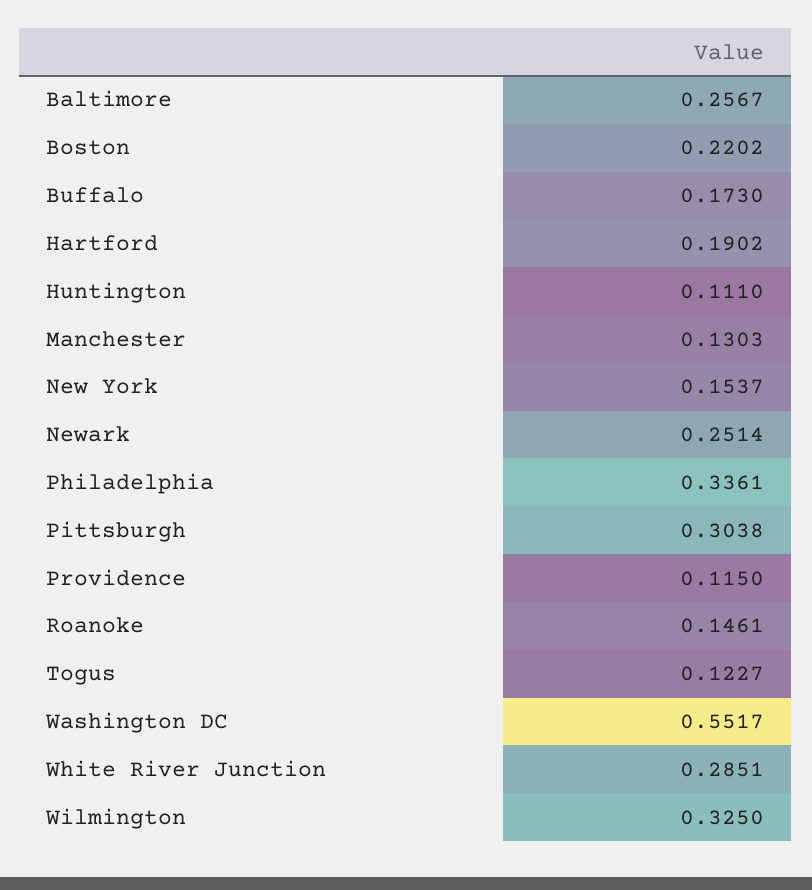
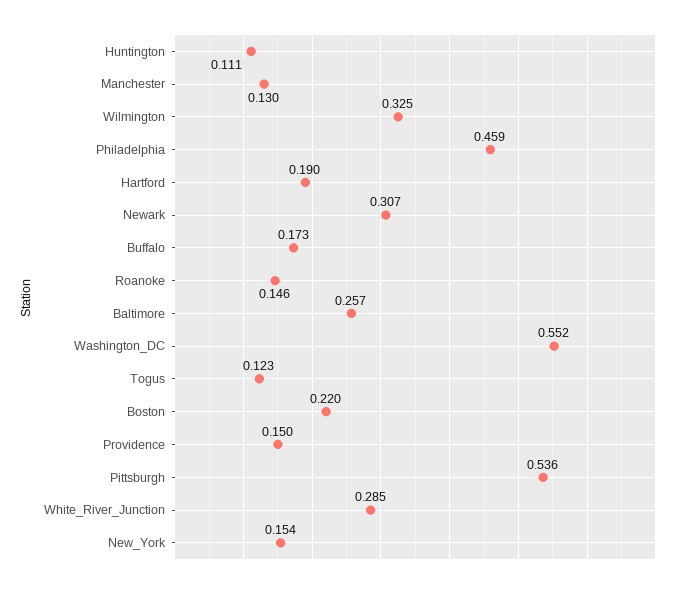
  {
    "Baltimore": 0.2567,
    "Boston": 0.2202,
    "Buffalo": 0.173,
    "Hartford": 0.1902,
    "Huntington": 0.111,
    "Manchester": 0.1303,
    "New York": 0.1537,
-   "Newark": 0.2514,
+   "Newark": 0.307,
-   "Philadelphia": 0.3361,
+   "Philadelphia": 0.459,
-   "Pittsburgh": 0.3038,
+   "Pittsburgh": 0.536,
-   "Providence": 0.115,
+   "Providence": 0.15,
    "Roanoke": 0.1461,
    "Togus": 0.1227,
    "Washington DC": 0.5517,
    "White River Junction": 0.2851,
    "Wilmington": 0.325
  }

